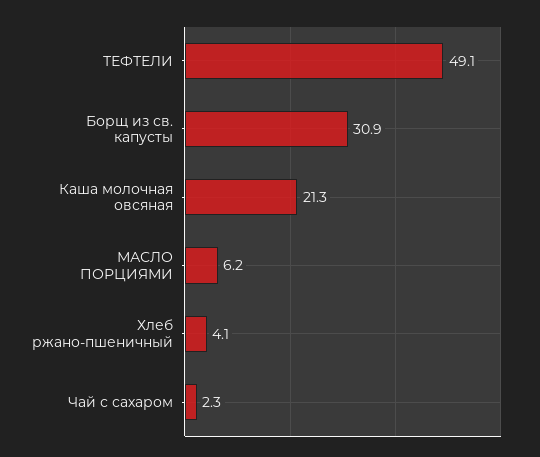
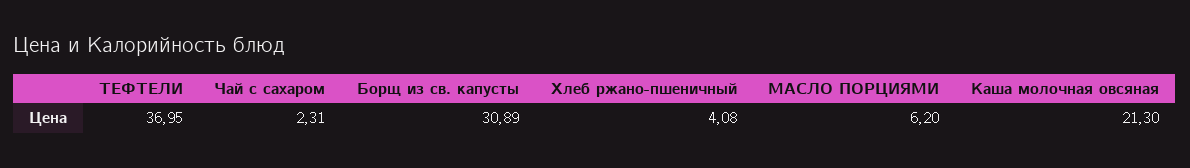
  {
-   "ТЕФТЕЛИ": 49.1,
+   "ТЕФТЕЛИ": 36.95,
    "Борщ из св. капусты": 30.89,
    "Каша молочная овсяная": 21.3,
    "МАСЛО ПОРЦИЯМИ": 6.2,
    "Хлеб ржано-пшеничный": 4.08,
    "Чай с сахаром": 2.31
  }

